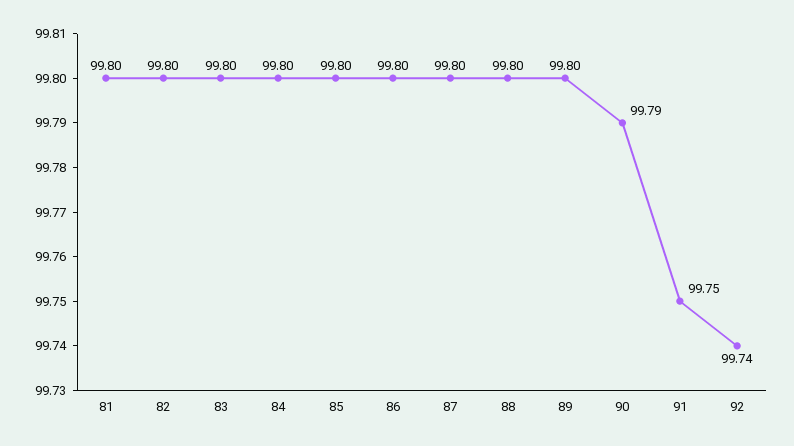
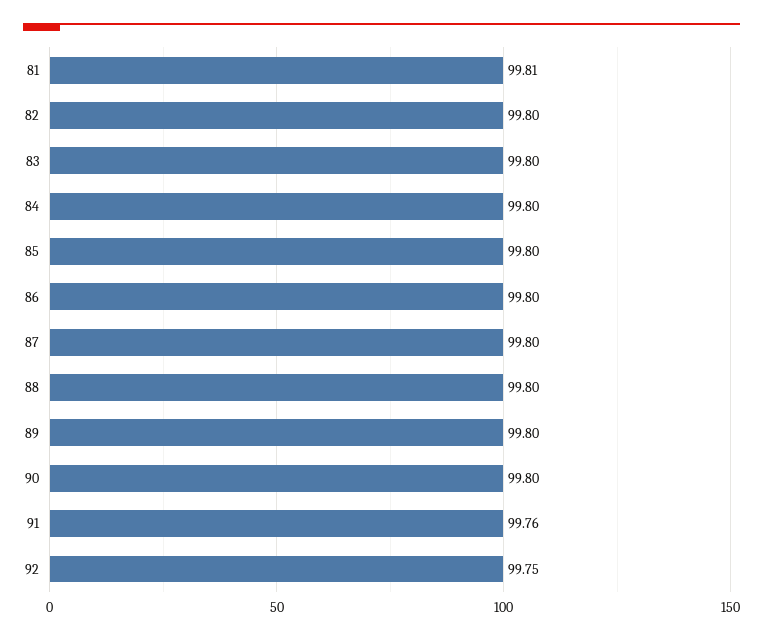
  {
-   "81": 99.8,
+   "81": 99.81,
    "82": 99.8,
    "83": 99.8,
    "84": 99.8,
    "85": 99.8,
    "86": 99.8,
    "87": 99.8,
    "88": 99.8,
    "89": 99.8,
-   "90": 99.79,
+   "90": 99.8,
-   "91": 99.75,
+   "91": 99.76,
-   "92": 99.74
+   "92": 99.75
  }

